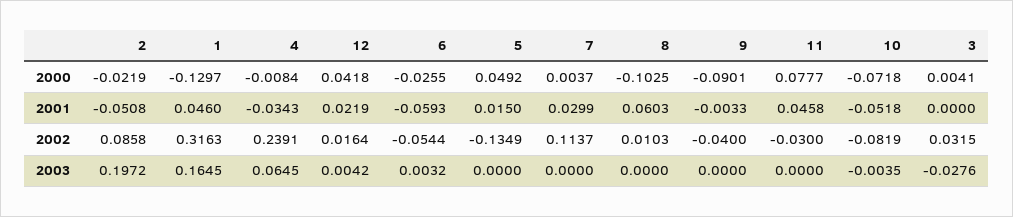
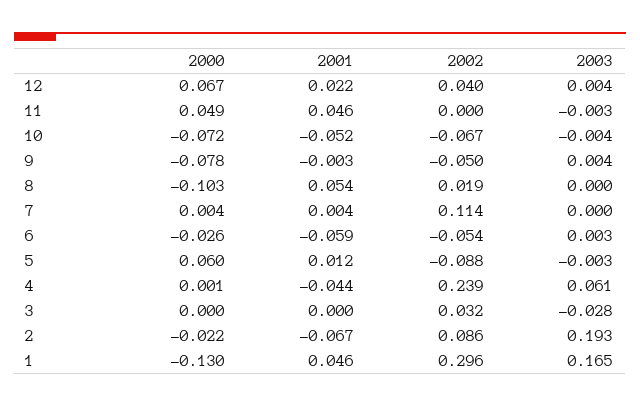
  {
    "2": {
      "2000": -0.0219,
-     "2001": -0.0508,
+     "2001": -0.067,
      "2002": 0.0858,
-     "2003": 0.1972
+     "2003": 0.193
    },
    "1": {
      "2000": -0.1297,
      "2001": 0.046,
-     "2002": 0.3163,
+     "2002": 0.296,
      "2003": 0.1645
    },
    "4": {
-     "2000": -0.0084,
+     "2000": 0.001,
-     "2001": -0.0343,
+     "2001": -0.044,
      "2002": 0.2391,
-     "2003": 0.0645
+     "2003": 0.061
    },
    "12": {
-     "2000": 0.0418,
+     "2000": 0.067,
      "2001": 0.0219,
-     "2002": 0.0164,
+     "2002": 0.04,
      "2003": 0.0042
    },
    "6": {
      "2000": -0.0255,
      "2001": -0.0593,
      "2002": -0.0544,
      "2003": 0.0032
    },
    "5": {
-     "2000": 0.0492,
+     "2000": 0.06,
-     "2001": 0.015,
+     "2001": 0.012,
-     "2002": -0.1349,
+     "2002": -0.088,
-     "2003": 0
+     "2003": -0.003
    },
    "7": {
      "2000": 0.0037,
-     "2001": 0.0299,
+     "2001": 0.004,
      "2002": 0.1137,
      "2003": 0
    },
    "8": {
      "2000": -0.1025,
-     "2001": 0.0603,
+     "2001": 0.054,
-     "2002": 0.0103,
+     "2002": 0.019,
      "2003": 0
    },
    "9": {
-     "2000": -0.0901,
+     "2000": -0.078,
      "2001": -0.0033,
-     "2002": -0.04,
+     "2002": -0.05,
-     "2003": 0
+     "2003": 0.004
    },
    "11": {
-     "2000": 0.0777,
+     "2000": 0.049,
      "2001": 0.0458,
-     "2002": -0.03,
+     "2002": 0,
-     "2003": 0
+     "2003": -0.003
    },
    "10": {
      "2000": -0.0718,
      "2001": -0.0518,
-     "2002": -0.0819,
+     "2002": -0.067,
      "2003": -0.0035
    },
    "3": {
-     "2000": 0.0041,
+     "2000": 0,
      "2001": 0,
      "2002": 0.0315,
      "2003": -0.0276
    }
  }

